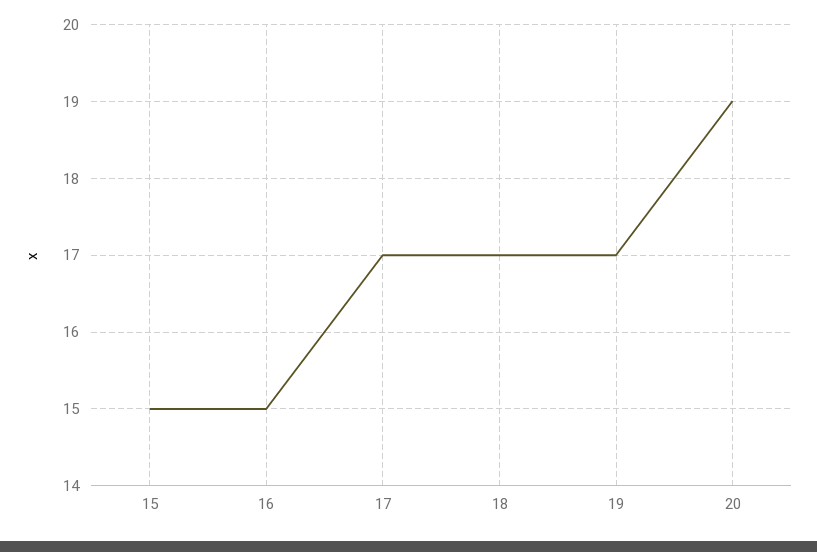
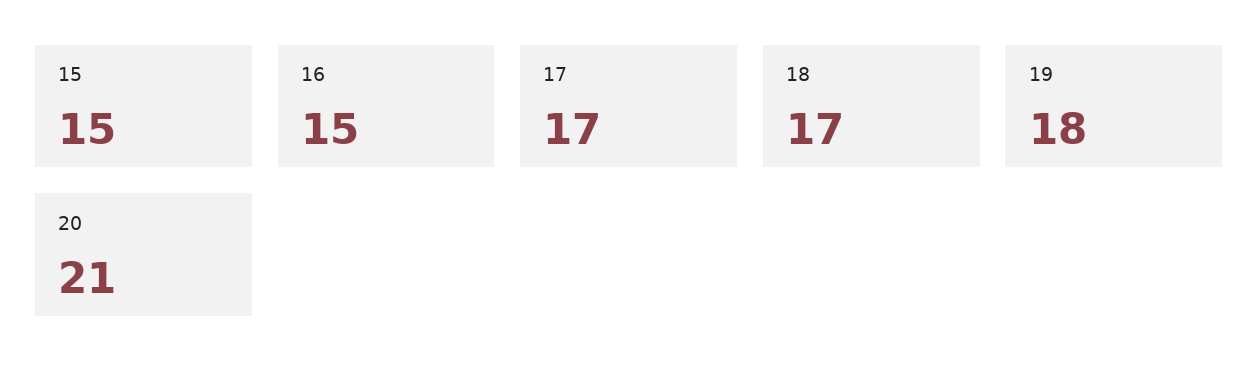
  {
    "15": 15,
    "16": 15,
    "17": 17,
    "18": 17,
-   "19": 17,
+   "19": 18,
-   "20": 19
+   "20": 21
  }

